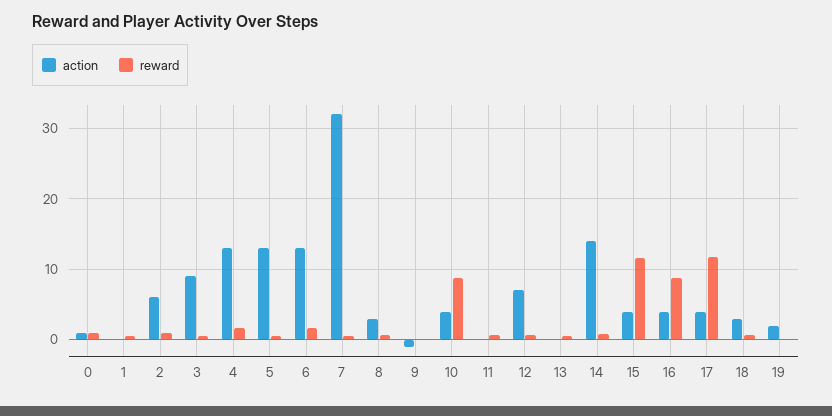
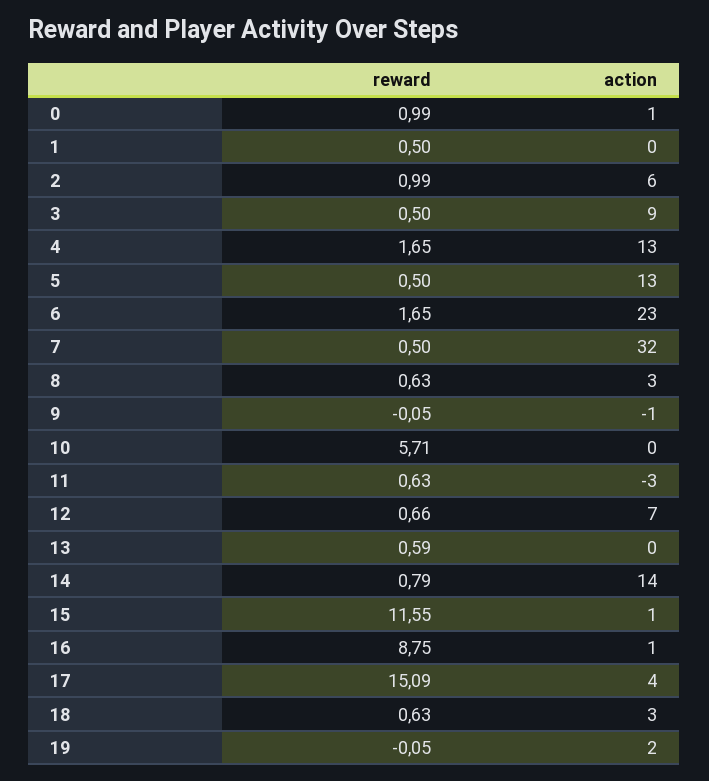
  {
    "action": {
      "0": 1,
      "1": 0,
      "2": 6,
      "3": 9,
      "4": 13,
      "5": 13,
-     "6": 13,
+     "6": 23,
      "7": 32,
      "8": 3,
      "9": -1,
-     "10": 4,
+     "10": 0,
-     "11": 0,
+     "11": -3,
      "12": 7,
      "13": 0,
      "14": 14,
-     "15": 4,
+     "15": 1,
-     "16": 4,
+     "16": 1,
      "17": 4,
      "18": 3,
      "19": 2
    },
    "reward": {
      "0": 0.99,
      "1": 0.5,
      "2": 0.99,
      "3": 0.5,
      "4": 1.65,
      "5": 0.5,
      "6": 1.65,
      "7": 0.5,
      "8": 0.63,
      "9": -0.05,
-     "10": 9,
+     "10": 5.71,
      "11": 0.63,
      "12": 0.66,
      "13": 0.59,
      "14": 0.79,
      "15": 11.55,
      "16": 8.75,
-     "17": 12,
+     "17": 15.09,
      "18": 0.63,
      "19": -0.05
    }
  }

